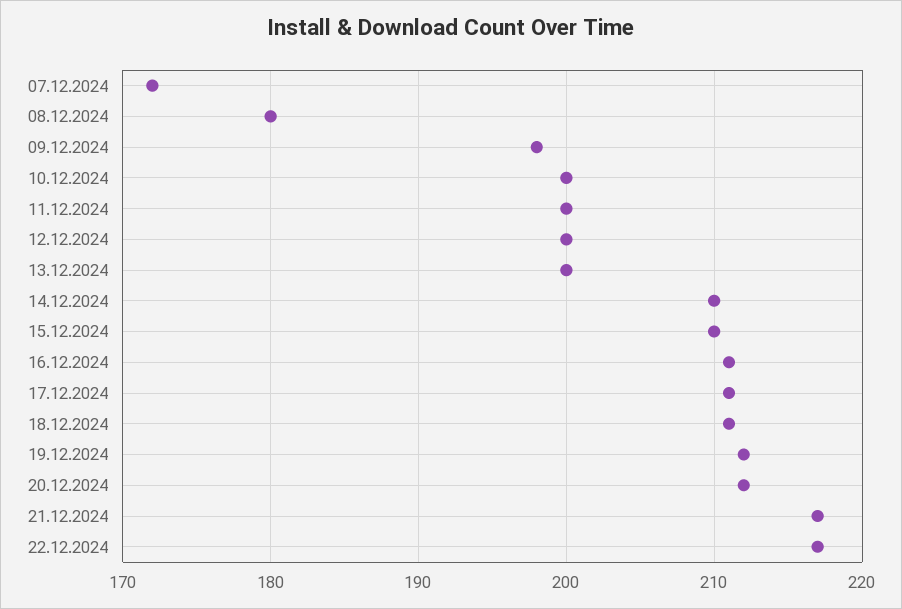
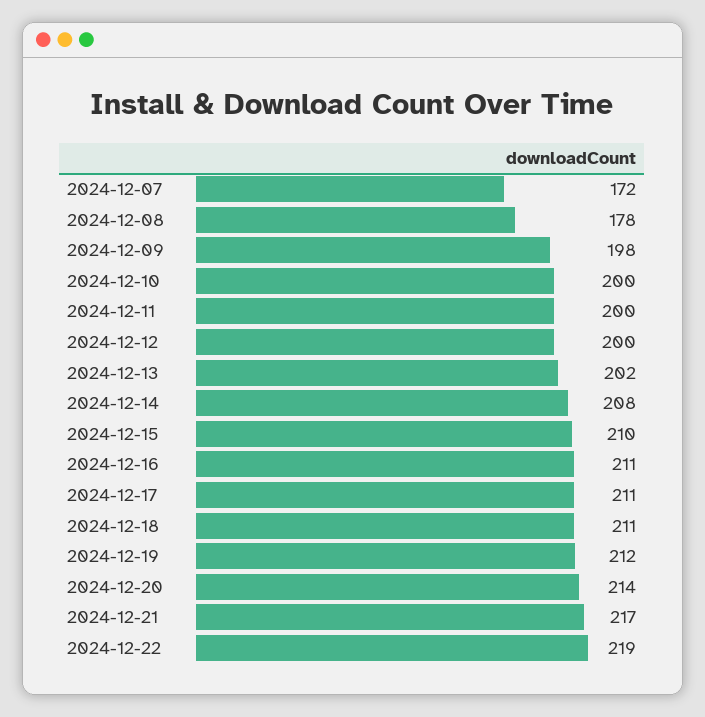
  {
    "07.12.2024": 172,
-   "08.12.2024": 180,
+   "08.12.2024": 178,
    "09.12.2024": 198,
    "10.12.2024": 200,
    "11.12.2024": 200,
    "12.12.2024": 200,
-   "13.12.2024": 200,
+   "13.12.2024": 202,
-   "14.12.2024": 210,
+   "14.12.2024": 208,
    "15.12.2024": 210,
    "16.12.2024": 211,
    "17.12.2024": 211,
    "18.12.2024": 211,
    "19.12.2024": 212,
-   "20.12.2024": 212,
+   "20.12.2024": 214,
    "21.12.2024": 217,
-   "22.12.2024": 217
+   "22.12.2024": 219
  }

